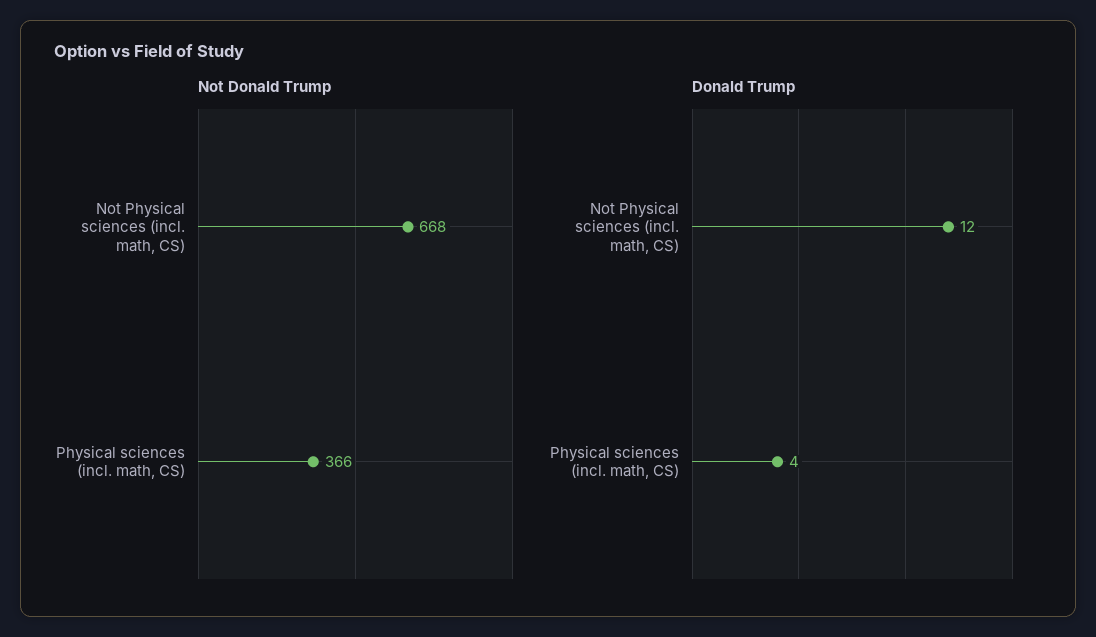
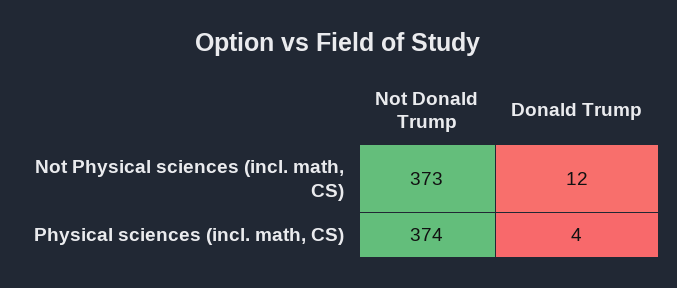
  {
    "Not Donald Trump": {
-     "Not Physical sciences (incl. math, CS)": 668,
+     "Not Physical sciences (incl. math, CS)": 373,
-     "Physical sciences (incl. math, CS)": 366
+     "Physical sciences (incl. math, CS)": 374
    },
    "Donald Trump": {
      "Not Physical sciences (incl. math, CS)": 12,
      "Physical sciences (incl. math, CS)": 4
    }
  }

